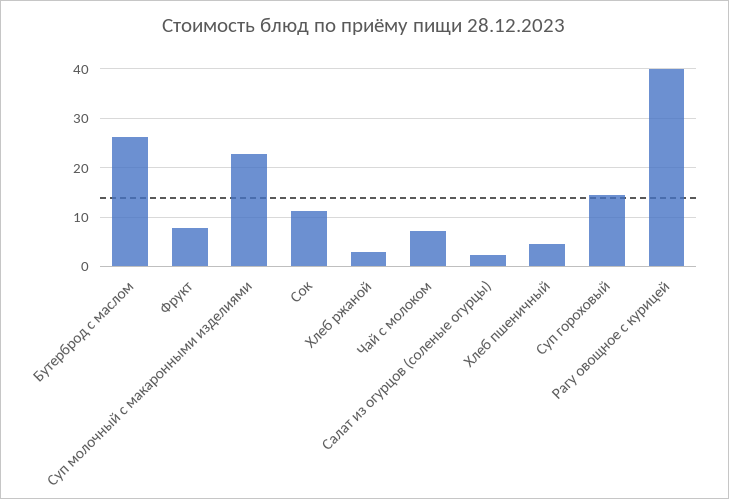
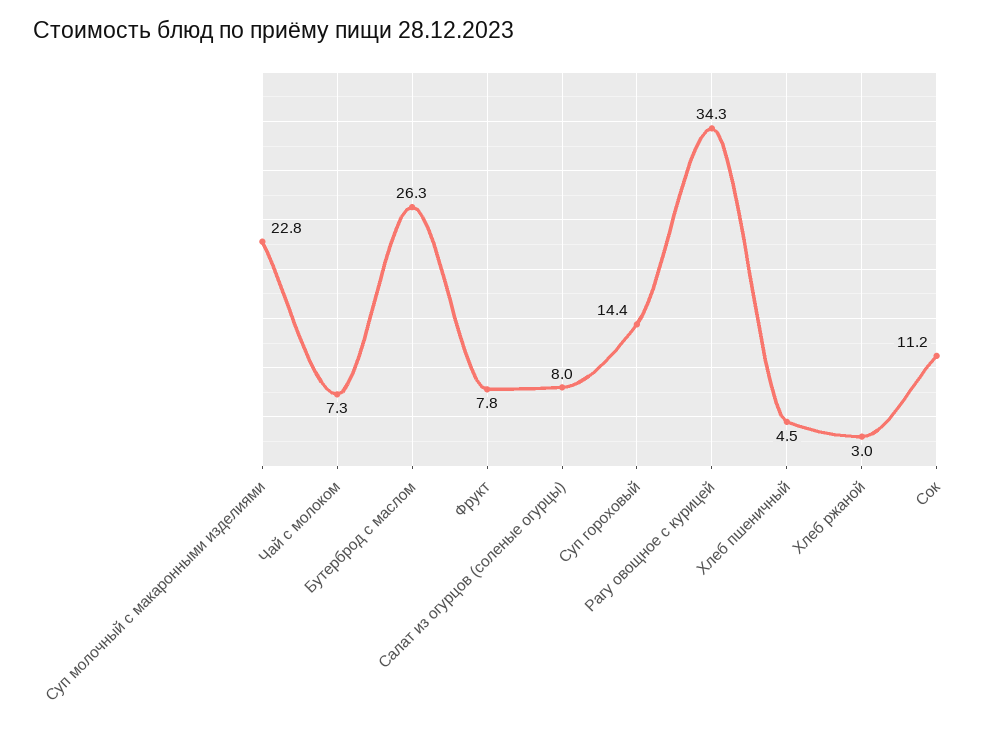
  {
    "Бутерброд с маслом": 26.3,
    "Фрукт": 7.8,
    "Суп молочный с макаронными изделиями": 22.8,
    "Сок": 11.2,
    "Хлеб ржаной": 3,
    "Чай с молоком": 7.3,
-   "Салат из огурцов (соленые огурцы)": 2,
+   "Салат из огурцов (соленые огурцы)": 8,
    "Хлеб пшеничный": 4.5,
    "Суп гороховый": 14.4,
-   "Рагу овощное с курицей": 40
+   "Рагу овощное с курицей": 34.3
  }

